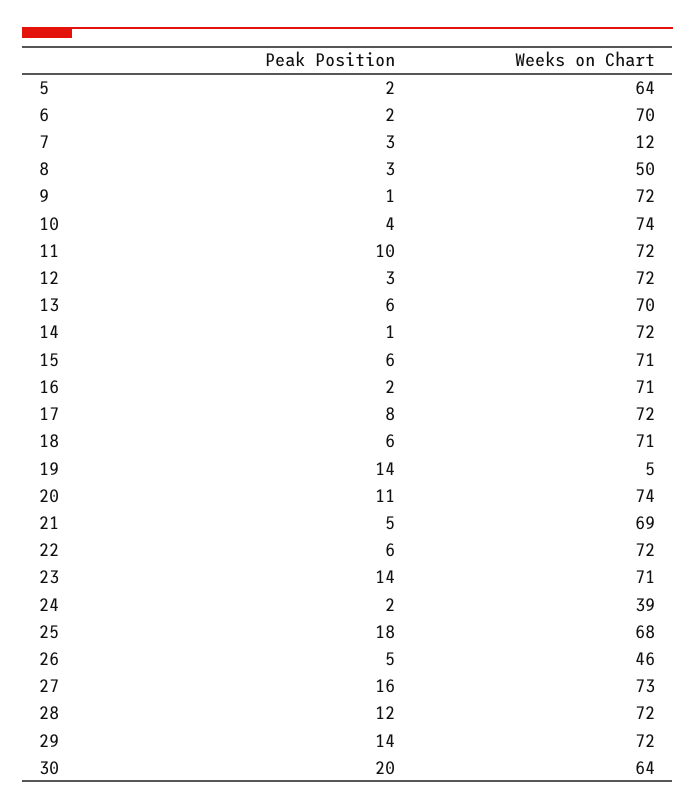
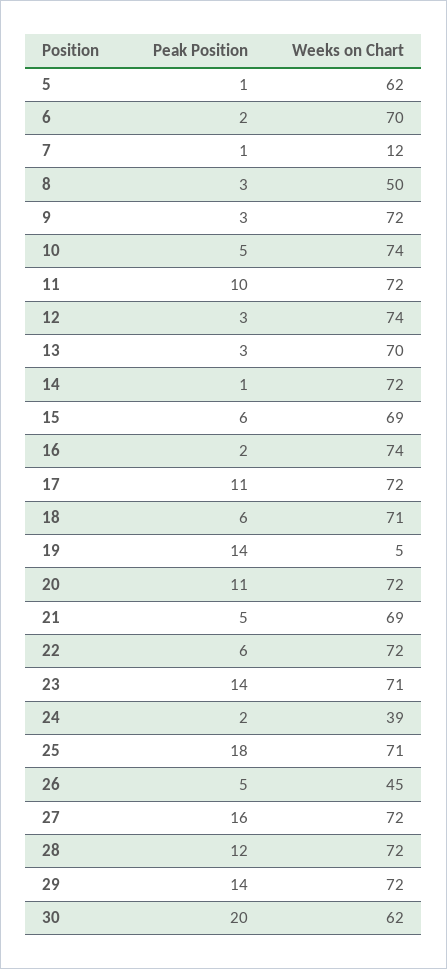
  {
    "Peak Position": {
-     "5": 2,
+     "5": 1,
      "6": 2,
-     "7": 3,
+     "7": 1,
      "8": 3,
-     "9": 1,
+     "9": 3,
-     "10": 4,
+     "10": 5,
      "11": 10,
      "12": 3,
-     "13": 6,
+     "13": 3,
      "14": 1,
      "15": 6,
      "16": 2,
-     "17": 8,
+     "17": 11,
      "18": 6,
      "19": 14,
      "20": 11,
      "21": 5,
      "22": 6,
      "23": 14,
      "24": 2,
      "25": 18,
      "26": 5,
      "27": 16,
      "28": 12,
      "29": 14,
      "30": 20
    },
    "Weeks on Chart": {
-     "5": 64,
+     "5": 62,
      "6": 70,
      "7": 12,
      "8": 50,
      "9": 72,
      "10": 74,
      "11": 72,
-     "12": 72,
+     "12": 74,
      "13": 70,
      "14": 72,
-     "15": 71,
+     "15": 69,
-     "16": 71,
+     "16": 74,
      "17": 72,
      "18": 71,
      "19": 5,
-     "20": 74,
+     "20": 72,
      "21": 69,
      "22": 72,
      "23": 71,
      "24": 39,
-     "25": 68,
+     "25": 71,
-     "26": 46,
+     "26": 45,
-     "27": 73,
+     "27": 72,
      "28": 72,
      "29": 72,
-     "30": 64
+     "30": 62
    }
  }

